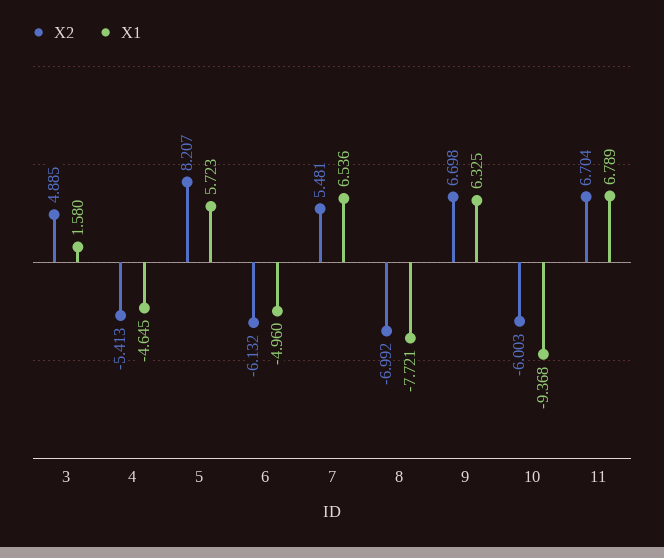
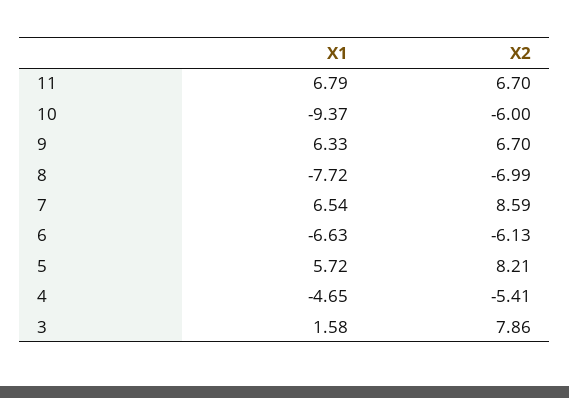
  {
    "X2": {
-     "3": 4.885,
+     "3": 7.86,
      "4": -5.413,
      "5": 8.207,
      "6": -6.132,
-     "7": 5.481,
+     "7": 8.59,
      "8": -6.992,
      "9": 6.698,
      "10": -6.003,
      "11": 6.704
    },
    "X1": {
      "3": 1.58,
      "4": -4.645,
      "5": 5.723,
-     "6": -4.96,
+     "6": -6.63,
      "7": 6.536,
      "8": -7.721,
      "9": 6.325,
      "10": -9.368,
      "11": 6.789
    }
  }

